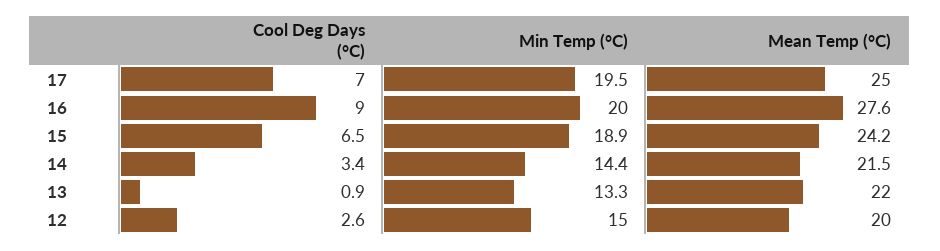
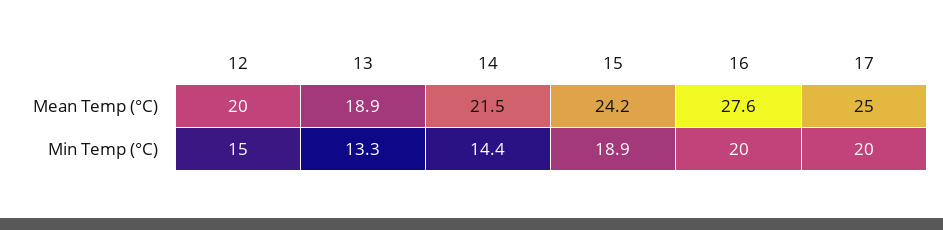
  {
-   "Cool Deg Days (°C)": {
-     "17": 7,
-     "16": 9,
-     "15": 6.5,
-     "14": 3.4,
-     "13": 0.9,
-     "12": 2.6
-   },
    "Min Temp (°C)": {
-     "17": 19.5,
+     "17": 20,
      "16": 20,
      "15": 18.9,
      "14": 14.4,
      "13": 13.3,
      "12": 15
    },
    "Mean Temp (°C)": {
      "17": 25,
      "16": 27.6,
      "15": 24.2,
      "14": 21.5,
-     "13": 22,
+     "13": 18.9,
      "12": 20
    }
  }

